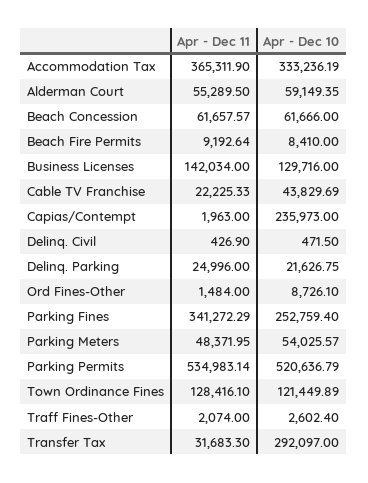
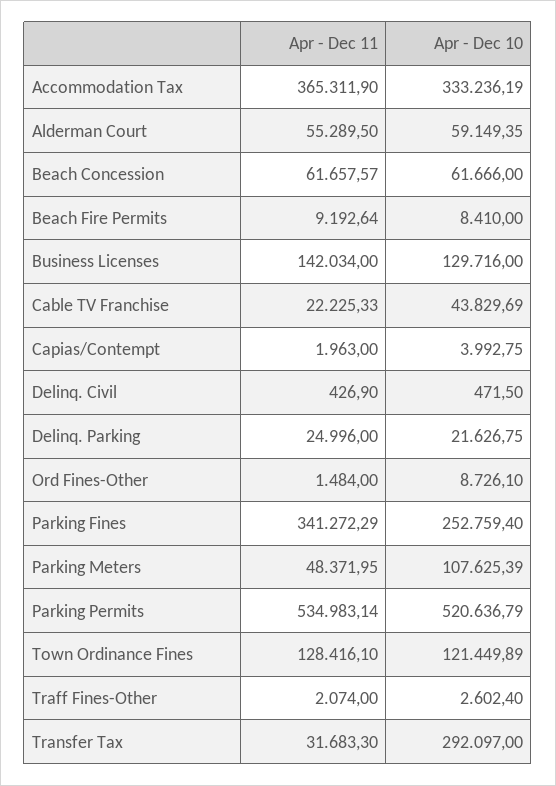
  {
    "Apr - Dec 11": {
      "Accommodation Tax": 365311.9,
      "Alderman Court": 55289.5,
      "Beach Concession": 61657.57,
      "Beach Fire Permits": 9192.64,
      "Business Licenses": 142034,
      "Cable TV Franchise": 22225.33,
      "Capias/Contempt": 1963,
      "Delinq. Civil": 426.9,
      "Delinq. Parking": 24996,
      "Ord Fines-Other": 1484,
      "Parking Fines": 341272.29,
      "Parking Meters": 48371.95,
      "Parking Permits": 534983.14,
      "Town Ordinance Fines": 128416.1,
      "Traff Fines-Other": 2074,
      "Transfer Tax": 31683.3
    },
    "Apr - Dec 10": {
      "Accommodation Tax": 333236.19,
      "Alderman Court": 59149.35,
      "Beach Concession": 61666,
      "Beach Fire Permits": 8410,
      "Business Licenses": 129716,
      "Cable TV Franchise": 43829.69,
-     "Capias/Contempt": 235973,
+     "Capias/Contempt": 3992.75,
      "Delinq. Civil": 471.5,
      "Delinq. Parking": 21626.75,
      "Ord Fines-Other": 8726.1,
      "Parking Fines": 252759.4,
-     "Parking Meters": 54025.57,
+     "Parking Meters": 107625.39,
      "Parking Permits": 520636.79,
      "Town Ordinance Fines": 121449.89,
      "Traff Fines-Other": 2602.4,
      "Transfer Tax": 292097
    }
  }

